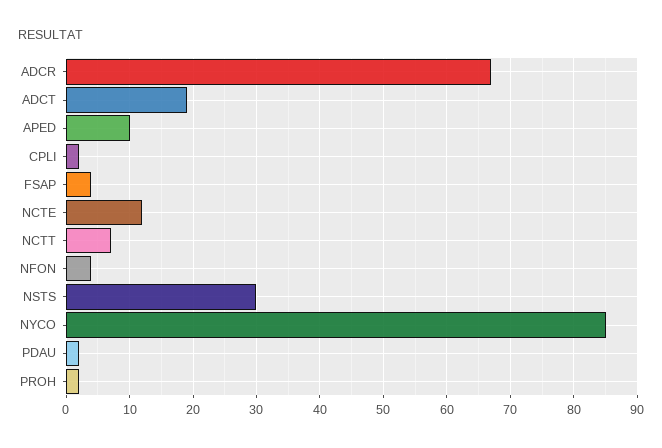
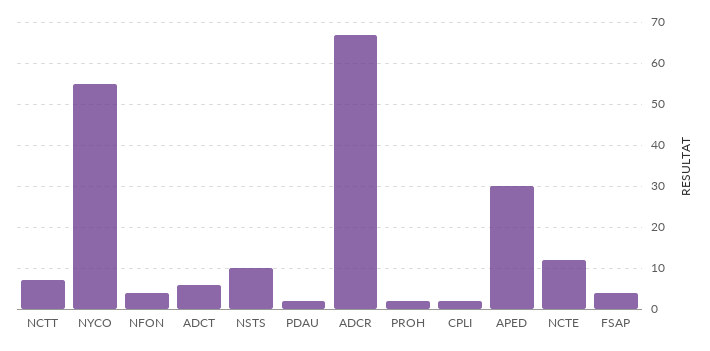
  {
    "ADCR": 67,
-   "ADCT": 19,
+   "ADCT": 5,
-   "APED": 10,
+   "APED": 30,
    "CPLI": 2,
    "FSAP": 4,
    "NCTE": 12,
    "NCTT": 7,
    "NFON": 4,
-   "NSTS": 30,
+   "NSTS": 10,
-   "NYCO": 85,
+   "NYCO": 55,
    "PDAU": 2,
    "PROH": 2
  }

